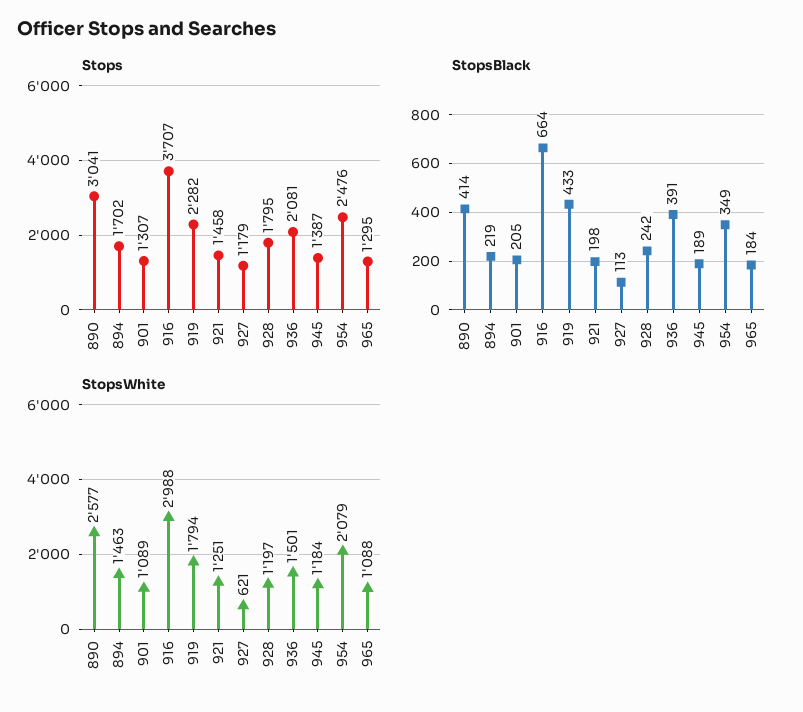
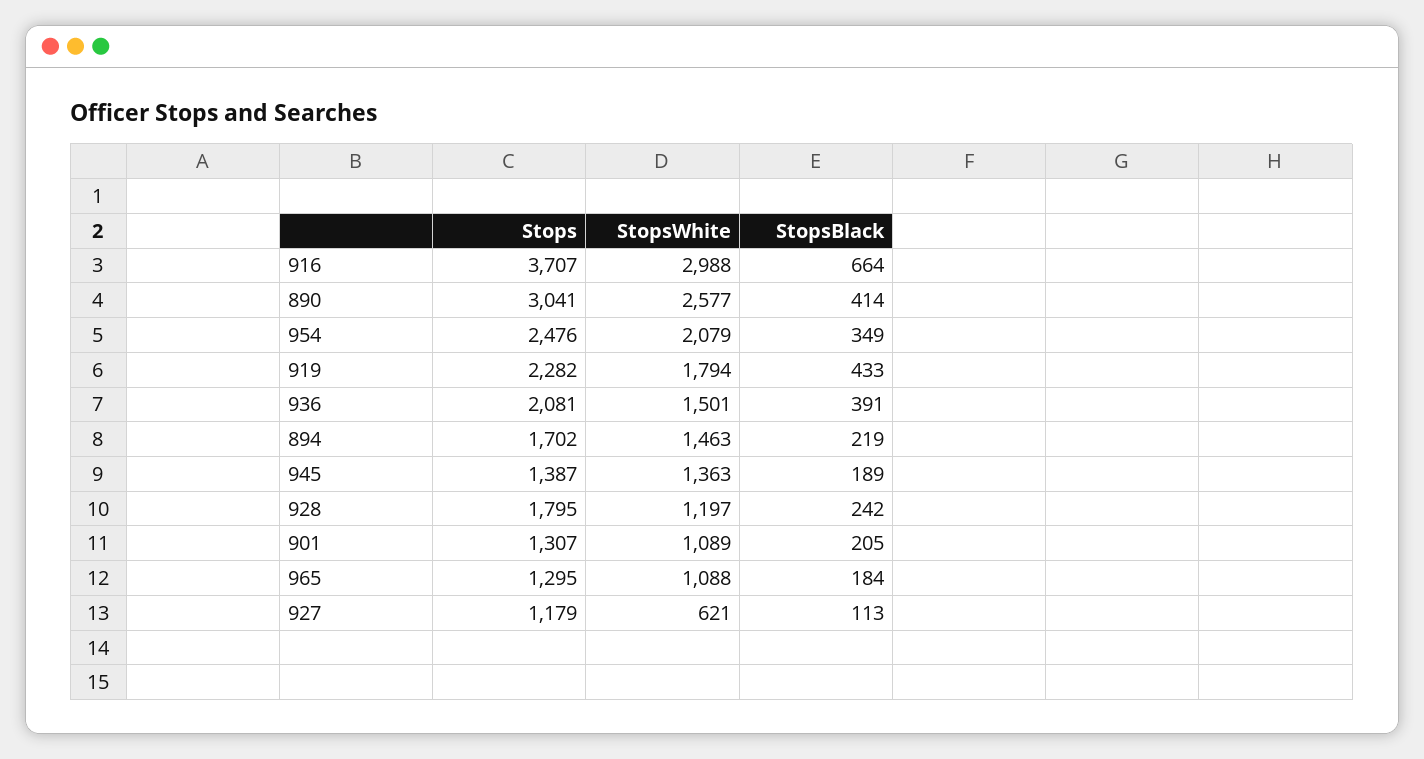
  {
    "Stops": {
      "890": 3041,
      "894": 1702,
      "901": 1307,
      "916": 3707,
      "919": 2282,
-     "921": 1458,
      "927": 1179,
      "928": 1795,
      "936": 2081,
      "945": 1387,
      "954": 2476,
      "965": 1295
    },
    "StopsBlack": {
      "890": 414,
      "894": 219,
      "901": 205,
      "916": 664,
      "919": 433,
-     "921": 198,
      "927": 113,
      "928": 242,
      "936": 391,
      "945": 189,
      "954": 349,
      "965": 184
    },
    "StopsWhite": {
      "890": 2577,
      "894": 1463,
      "901": 1089,
      "916": 2988,
      "919": 1794,
-     "921": 1251,
      "927": 621,
      "928": 1197,
      "936": 1501,
-     "945": 1184,
+     "945": 1363,
      "954": 2079,
      "965": 1088
    }
  }

